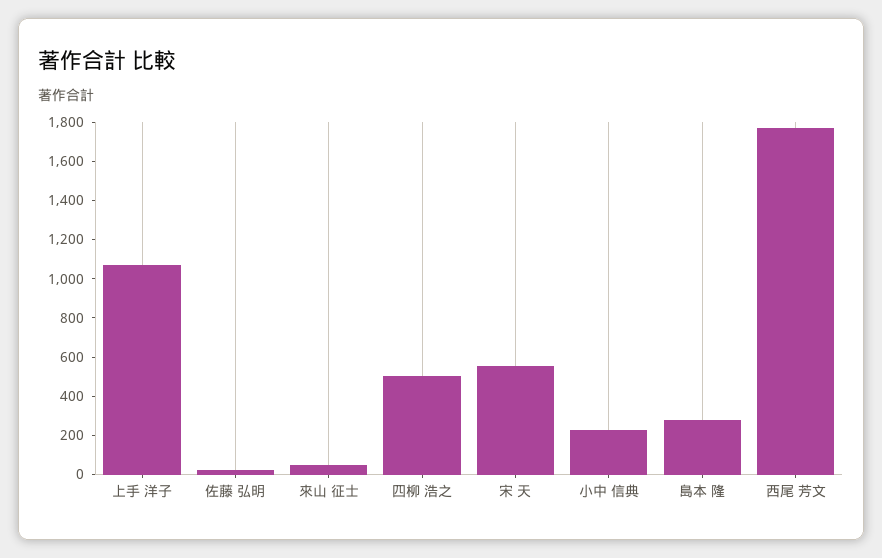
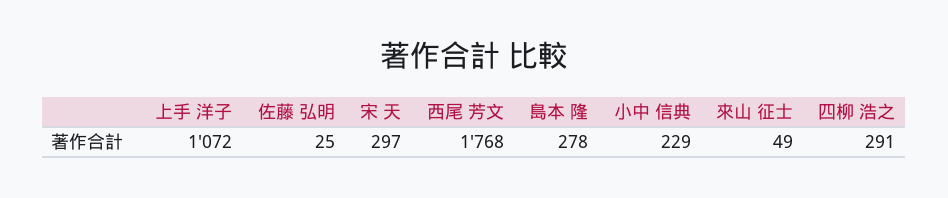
  {
    "上手 洋子": 1072,
    "佐藤 弘明": 25,
    "來山 征士": 49,
-   "四柳 浩之": 500,
+   "四柳 浩之": 291,
-   "宋 天": 550,
+   "宋 天": 297,
    "小中 信典": 229,
    "島本 隆": 278,
    "西尾 芳文": 1768
  }

